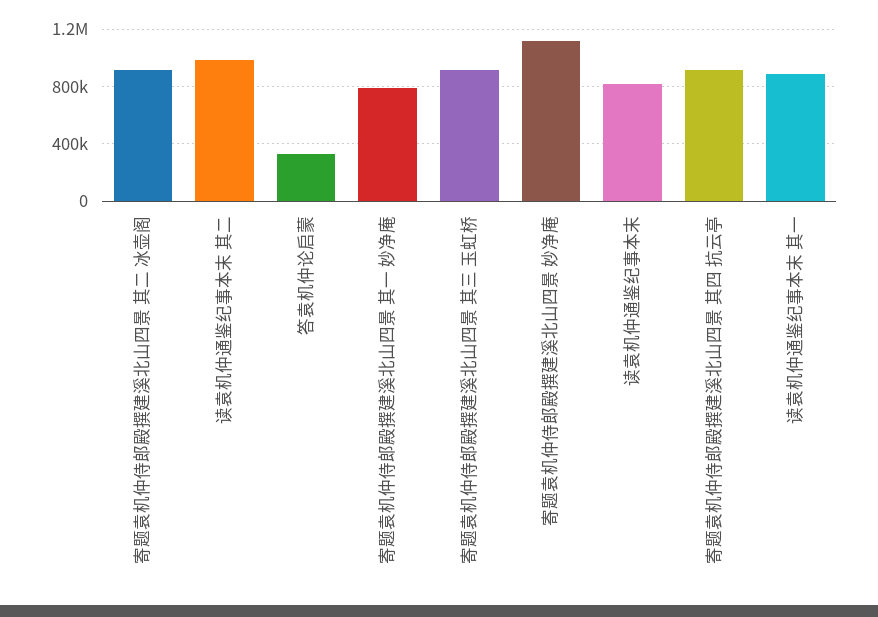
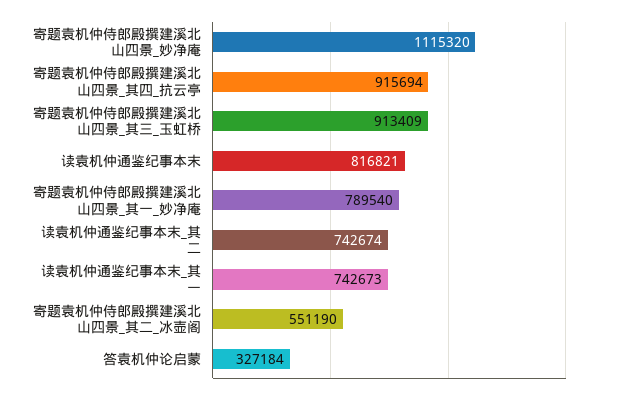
  {
-   "寄题袁机仲侍郎殿撰建溪北山四景 其二 冰壶阁": 900000,
+   "寄题袁机仲侍郎殿撰建溪北山四景 其二 冰壶阁": 551190,
-   "读袁机仲通鉴纪事本末 其二": 1000000,
+   "读袁机仲通鉴纪事本末 其二": 742674,
    "答袁机仲论启蒙": 327184,
    "寄题袁机仲侍郎殿撰建溪北山四景 其一 妙净庵": 789540,
    "寄题袁机仲侍郎殿撰建溪北山四景 其三 玉虹桥": 913409,
    "寄题袁机仲侍郎殿撰建溪北山四景 妙净庵": 1115320,
    "读袁机仲通鉴纪事本末": 816821,
    "寄题袁机仲侍郎殿撰建溪北山四景 其四 抗云亭": 915694,
-   "读袁机仲通鉴纪事本末 其一": 900000
+   "读袁机仲通鉴纪事本末 其一": 742673
  }

